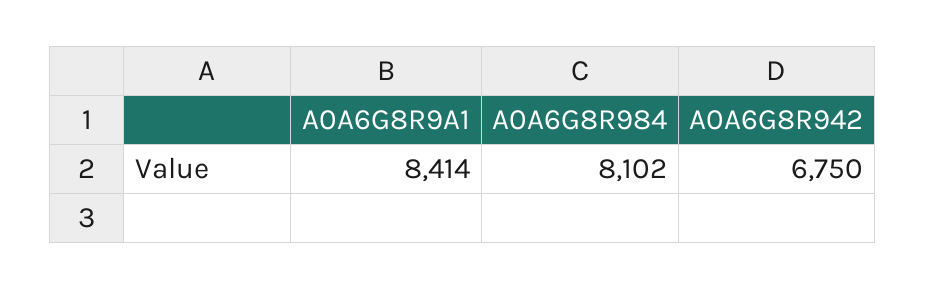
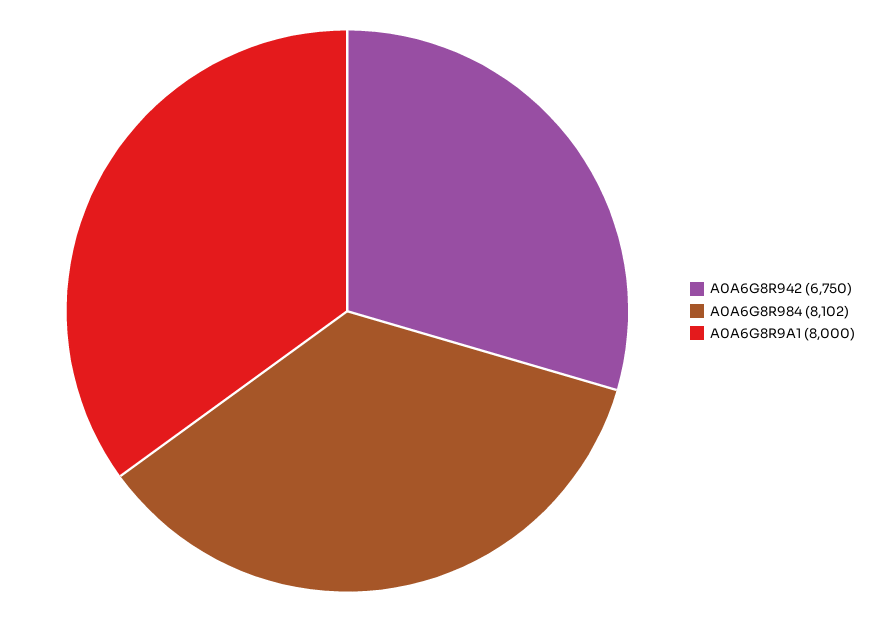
  {
-   "A0A6G8R9A1": 8414,
+   "A0A6G8R9A1": 8000,
    "A0A6G8R984": 8102,
    "A0A6G8R942": 6750
  }

